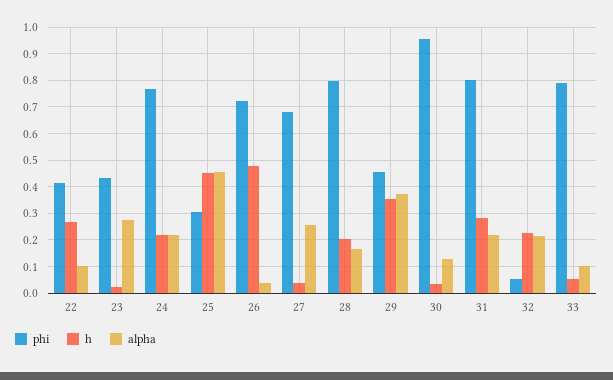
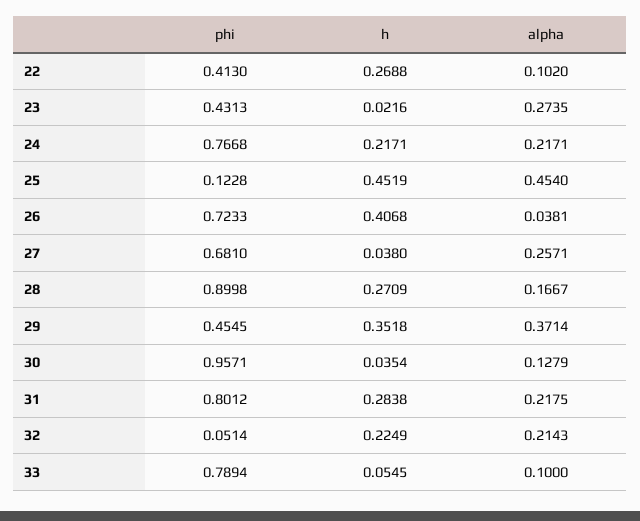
  {
    "phi": {
      "22": 0.413,
      "23": 0.4313,
      "24": 0.7668,
-     "25": 0.3,
+     "25": 0.1228,
      "26": 0.7233,
      "27": 0.681,
-     "28": 0.8,
+     "28": 0.8998,
      "29": 0.4545,
      "30": 0.9571,
      "31": 0.8012,
      "32": 0.0514,
      "33": 0.7894
    },
    "h": {
      "22": 0.2688,
      "23": 0.0216,
      "24": 0.2171,
      "25": 0.4519,
-     "26": 0.475,
+     "26": 0.4068,
      "27": 0.038,
-     "28": 0.2,
+     "28": 0.2709,
      "29": 0.3518,
      "30": 0.0354,
      "31": 0.2838,
      "32": 0.2249,
      "33": 0.0545
    },
    "alpha": {
      "22": 0.102,
      "23": 0.2735,
      "24": 0.2171,
      "25": 0.454,
      "26": 0.0381,
      "27": 0.2571,
      "28": 0.1667,
      "29": 0.3714,
      "30": 0.1279,
      "31": 0.2175,
      "32": 0.2143,
      "33": 0.1
    }
  }

